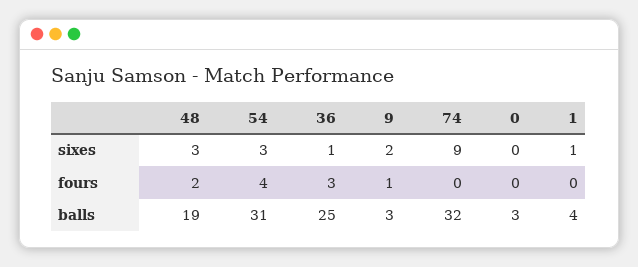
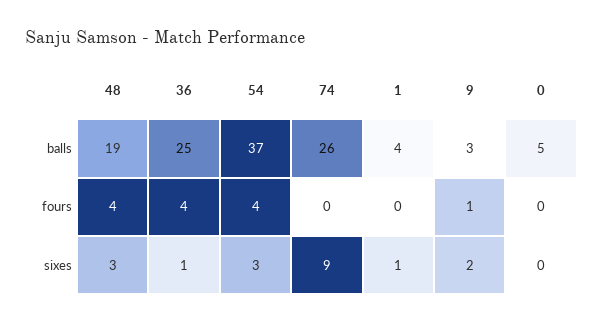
  {
    "48": {
      "sixes": 3,
-     "fours": 2,
+     "fours": 4,
      "balls": 19
    },
    "54": {
      "sixes": 3,
      "fours": 4,
-     "balls": 31
+     "balls": 37
    },
    "36": {
      "sixes": 1,
-     "fours": 3,
+     "fours": 4,
      "balls": 25
    },
    "9": {
      "sixes": 2,
      "fours": 1,
      "balls": 3
    },
    "74": {
      "sixes": 9,
      "fours": 0,
-     "balls": 32
+     "balls": 26
    },
    "0": {
      "sixes": 0,
      "fours": 0,
-     "balls": 3
+     "balls": 5
    },
    "1": {
      "sixes": 1,
      "fours": 0,
      "balls": 4
    }
  }

